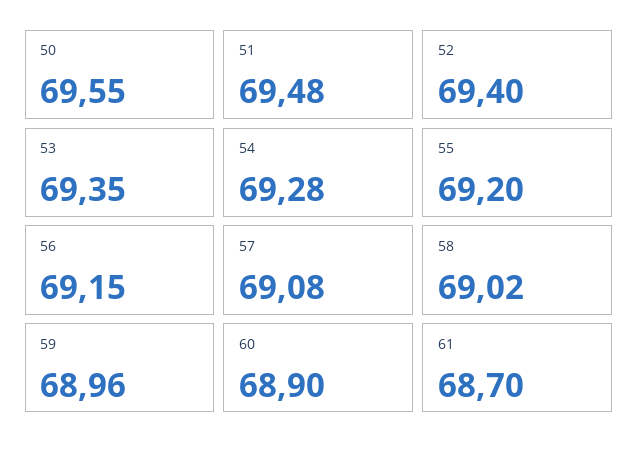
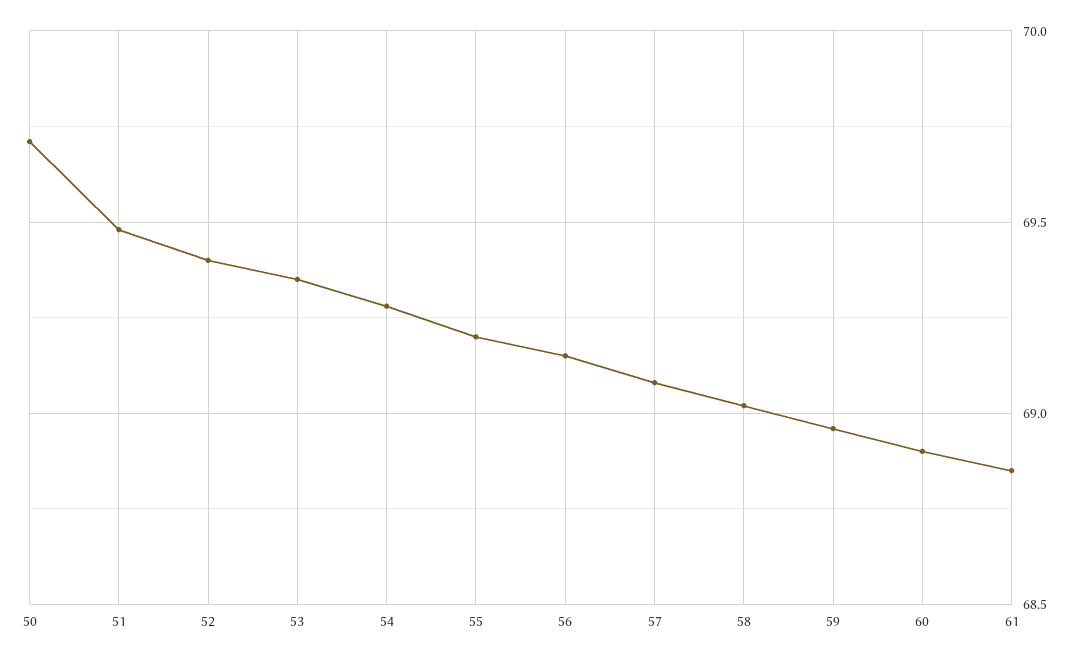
  {
-   "50": 69.55,
+   "50": 69.7,
    "51": 69.48,
    "52": 69.4,
    "53": 69.35,
    "54": 69.28,
    "55": 69.2,
    "56": 69.15,
    "57": 69.08,
    "58": 69.02,
    "59": 68.96,
    "60": 68.9,
-   "61": 68.7
+   "61": 68.85
  }

